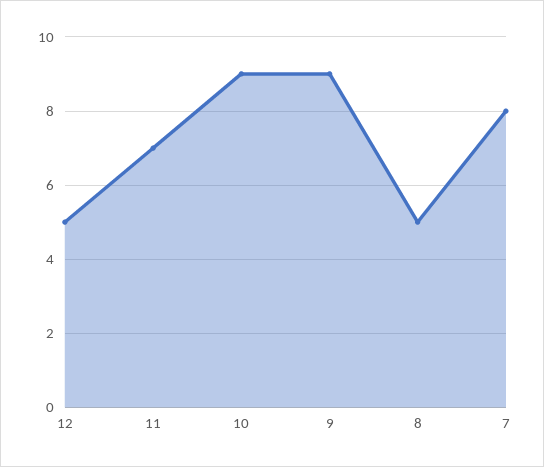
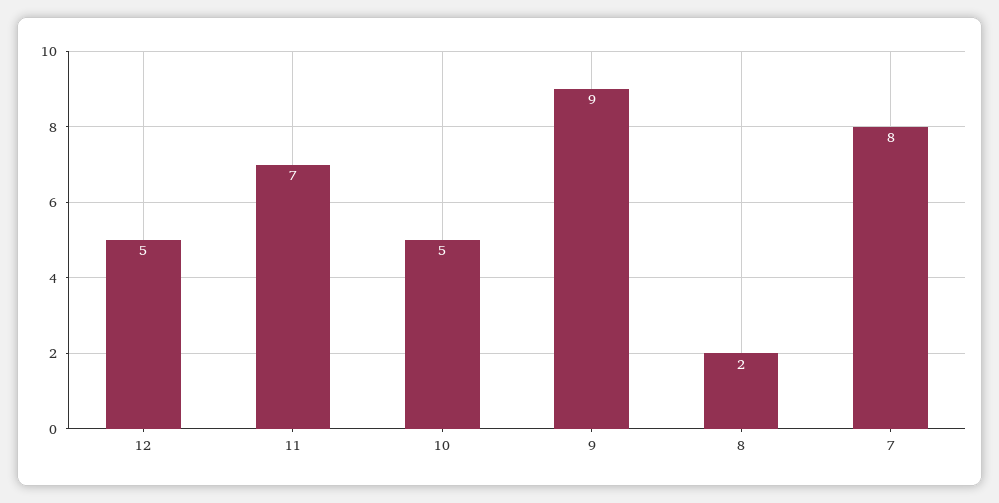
  {
    "12": 5,
    "11": 7,
-   "10": 9,
+   "10": 5,
    "9": 9,
-   "8": 5,
+   "8": 2,
    "7": 8
  }

